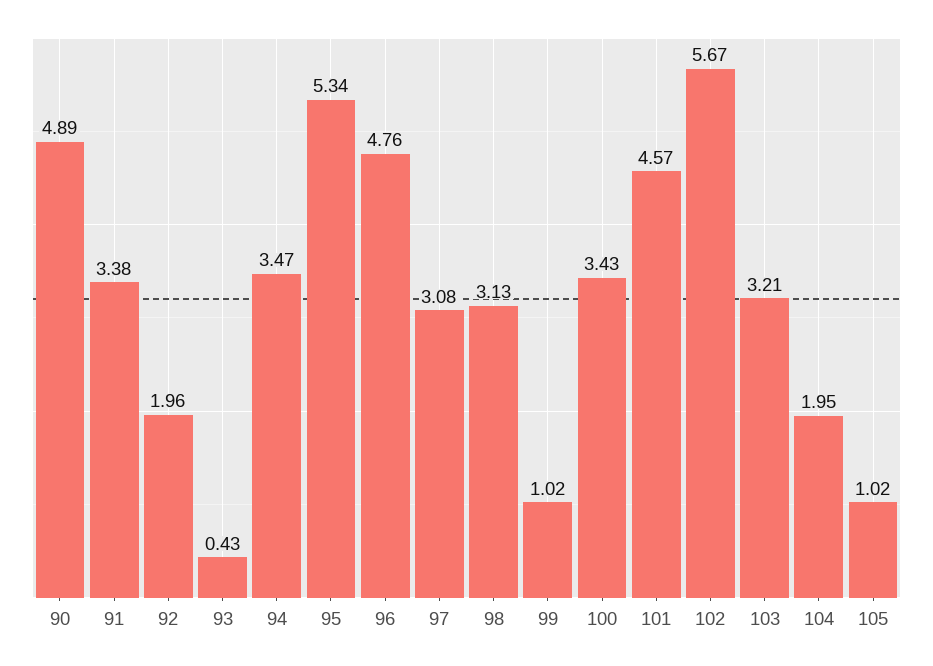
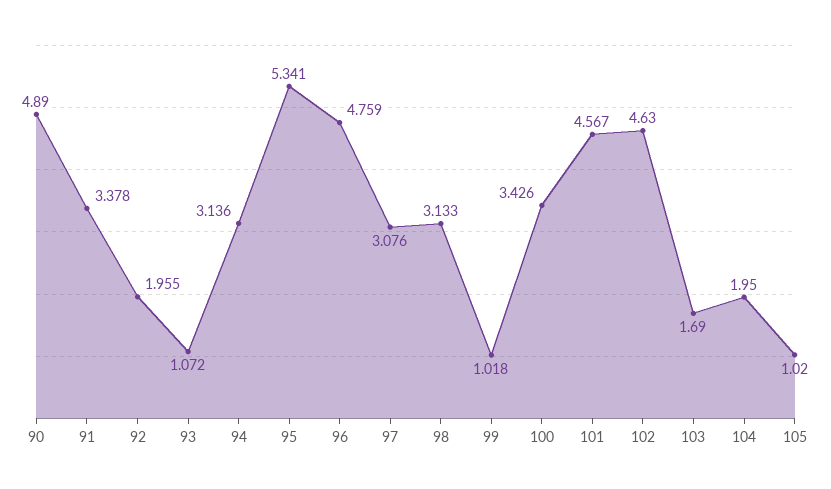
  {
    "90": 4.89,
    "91": 3.378,
    "92": 1.955,
-   "93": 0.43,
+   "93": 1.072,
-   "94": 3.47,
+   "94": 3.136,
    "95": 5.341,
    "96": 4.759,
    "97": 3.076,
    "98": 3.133,
    "99": 1.018,
    "100": 3.426,
    "101": 4.567,
-   "102": 5.67,
+   "102": 4.63,
-   "103": 3.21,
+   "103": 1.69,
    "104": 1.95,
    "105": 1.02
  }

